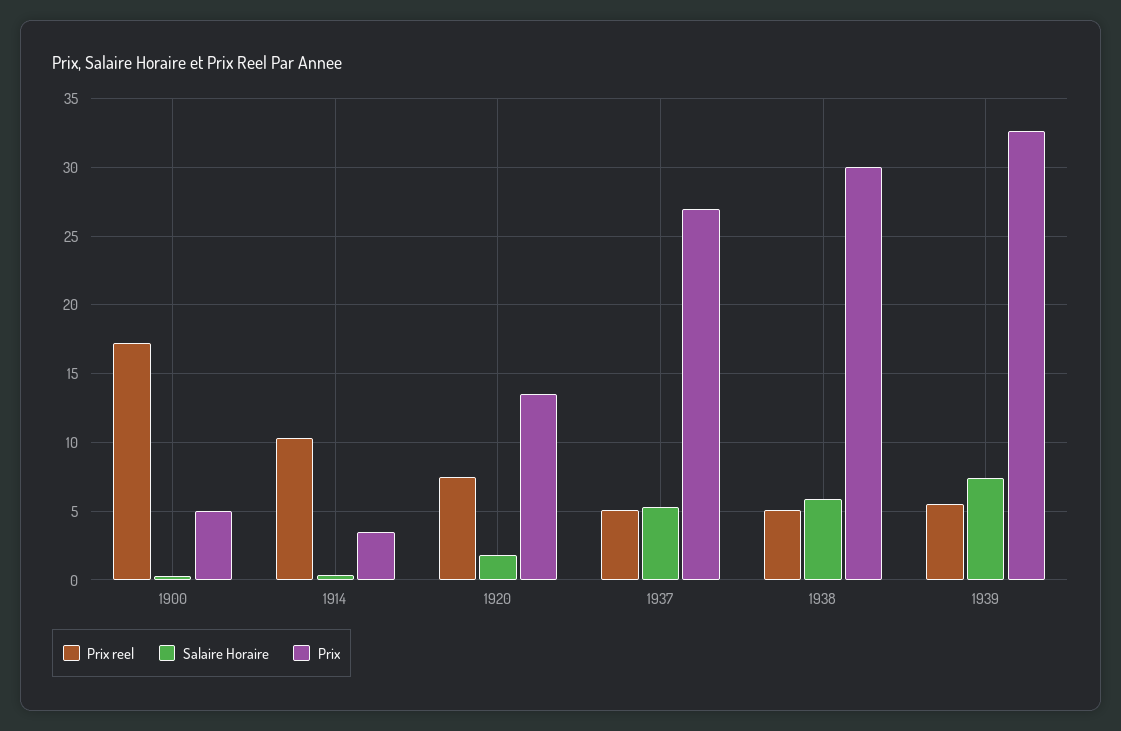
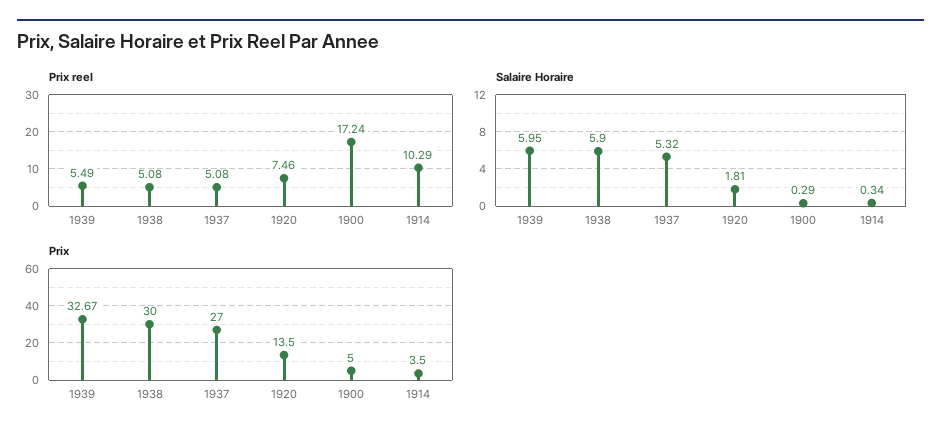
  {
    "Prix reel": {
      "1900": 17.24,
      "1914": 10.29,
      "1920": 7.46,
      "1937": 5.08,
      "1938": 5.08,
      "1939": 5.49
    },
    "Salaire Horaire": {
      "1900": 0.29,
      "1914": 0.34,
      "1920": 1.81,
      "1937": 5.32,
      "1938": 5.9,
-     "1939": 7.5
+     "1939": 5.95
    },
    "Prix": {
      "1900": 5,
      "1914": 3.5,
      "1920": 13.5,
      "1937": 27,
      "1938": 30,
      "1939": 32.67
    }
  }

